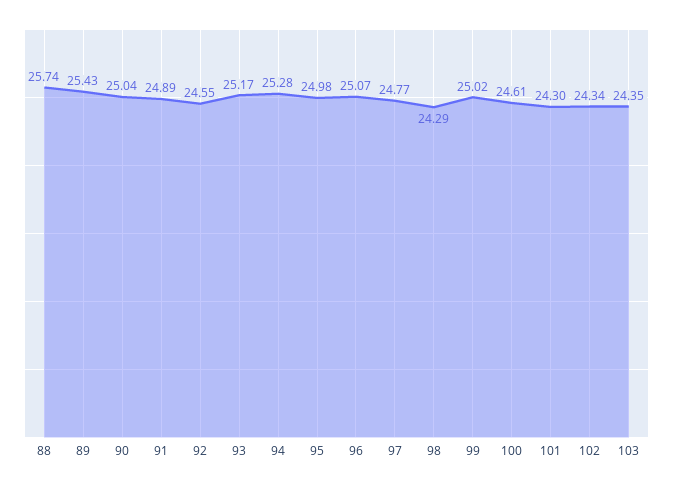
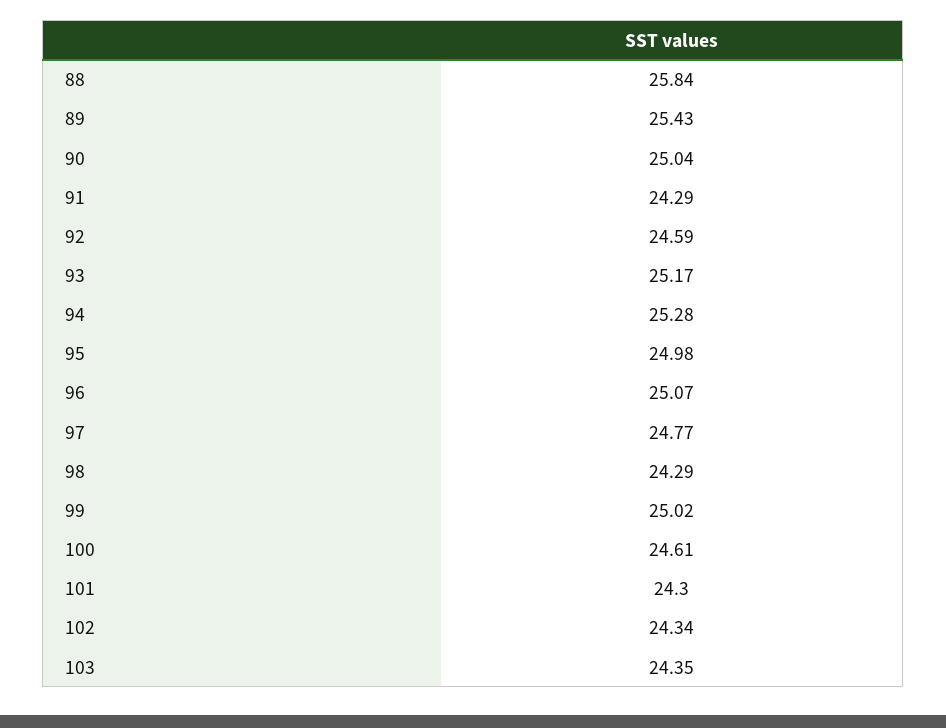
  {
-   "88": 25.74,
+   "88": 25.84,
    "89": 25.43,
    "90": 25.04,
-   "91": 24.89,
+   "91": 24.29,
-   "92": 24.55,
+   "92": 24.59,
    "93": 25.17,
    "94": 25.28,
    "95": 24.98,
    "96": 25.07,
    "97": 24.77,
    "98": 24.29,
    "99": 25.02,
    "100": 24.61,
    "101": 24.3,
    "102": 24.34,
    "103": 24.35
  }

